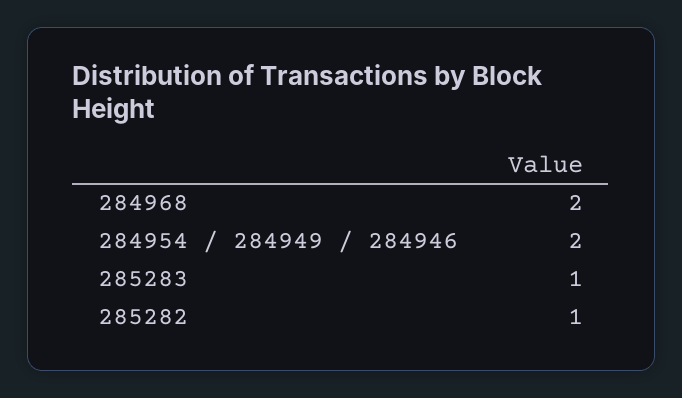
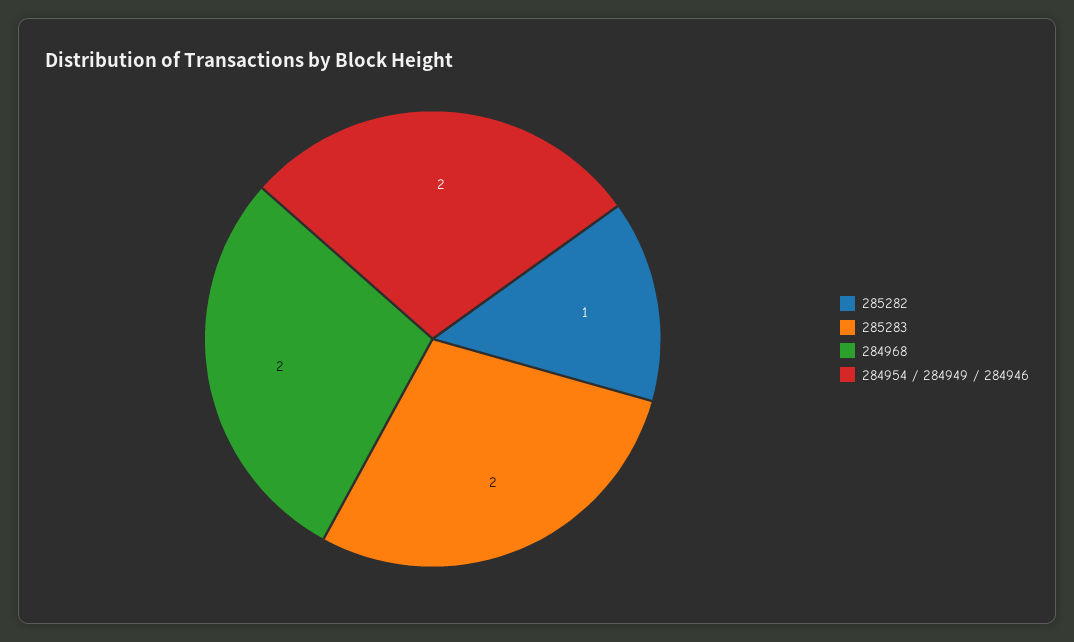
  {
    "284968": 2,
    "284954 / 284949 / 284946": 2,
-   "285283": 1,
+   "285283": 2,
    "285282": 1
  }

